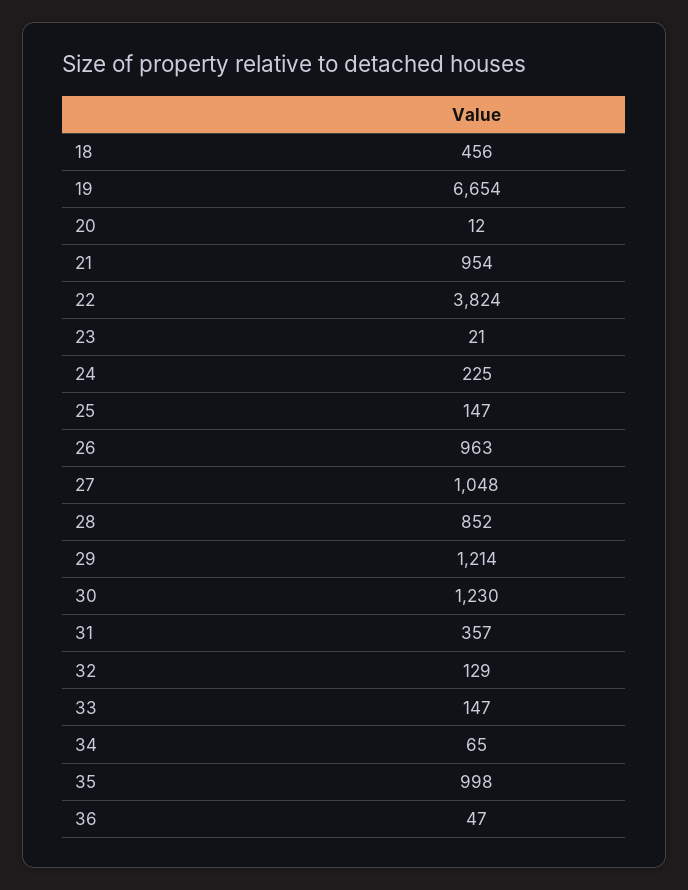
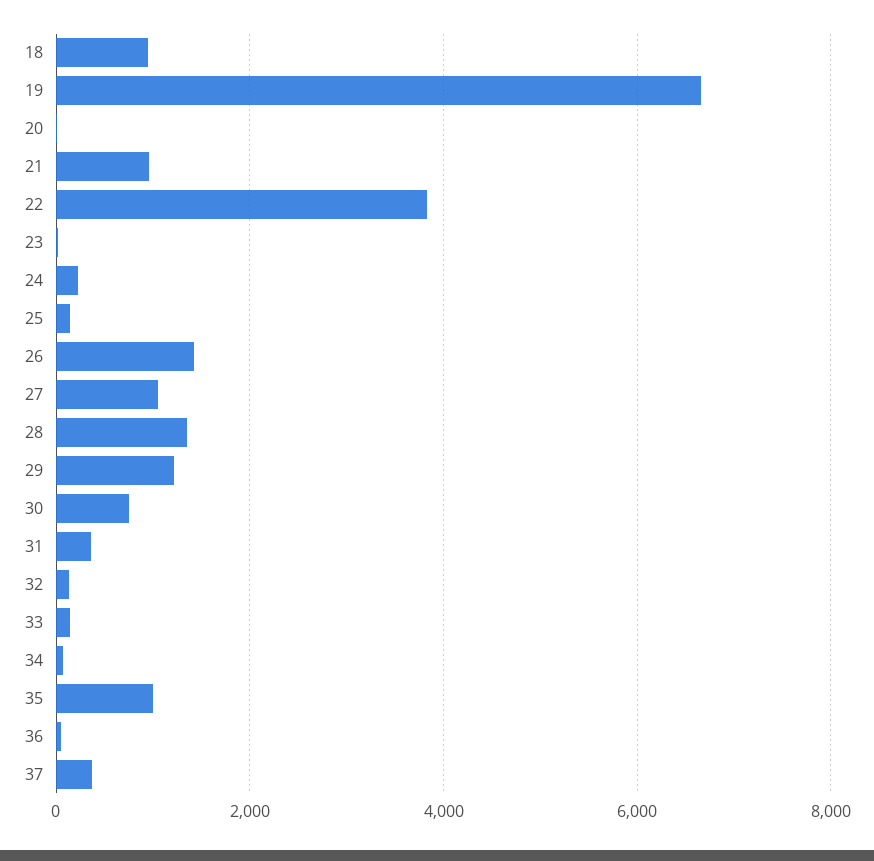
  {
-   "18": 456,
+   "18": 1000,
    "19": 6654,
    "20": 12,
    "21": 954,
    "22": 3824,
    "23": 21,
    "24": 225,
    "25": 147,
-   "26": 963,
+   "26": 1400,
    "27": 1048,
-   "28": 852,
+   "28": 1400,
    "29": 1214,
-   "30": 1230,
+   "30": 800,
    "31": 357,
    "32": 129,
    "33": 147,
    "34": 65,
    "35": 998,
-   "36": 47
+   "36": 47,
+   "37": 400
  }

